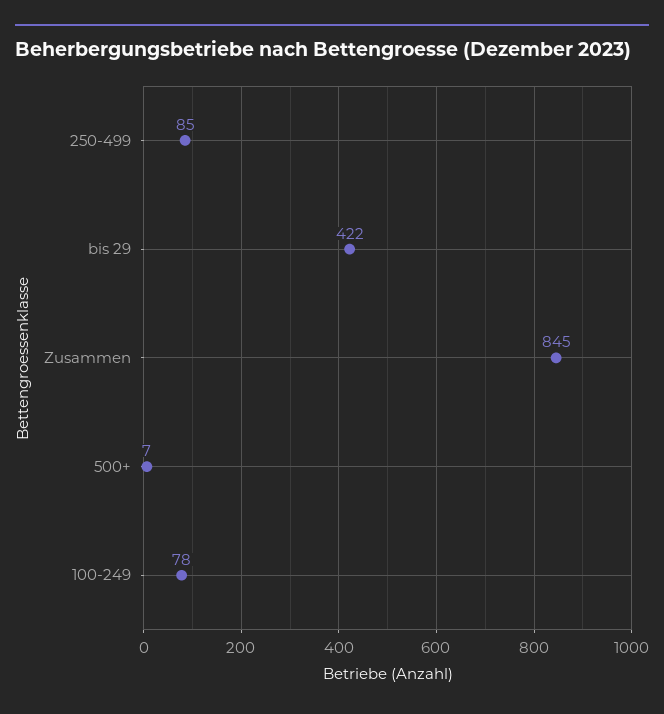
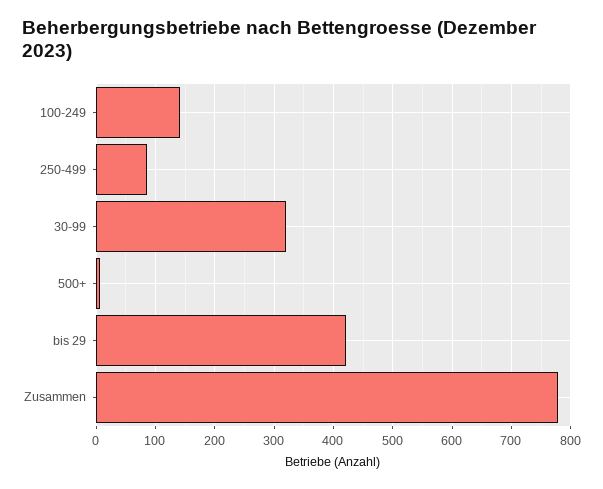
  {
    "250-499": 85,
    "bis 29": 422,
-   "Zusammen": 845,
+   "Zusammen": 780,
    "500+": 7,
-   "100-249": 78
+   "100-249": 140,
+   "30-99": 320
  }

